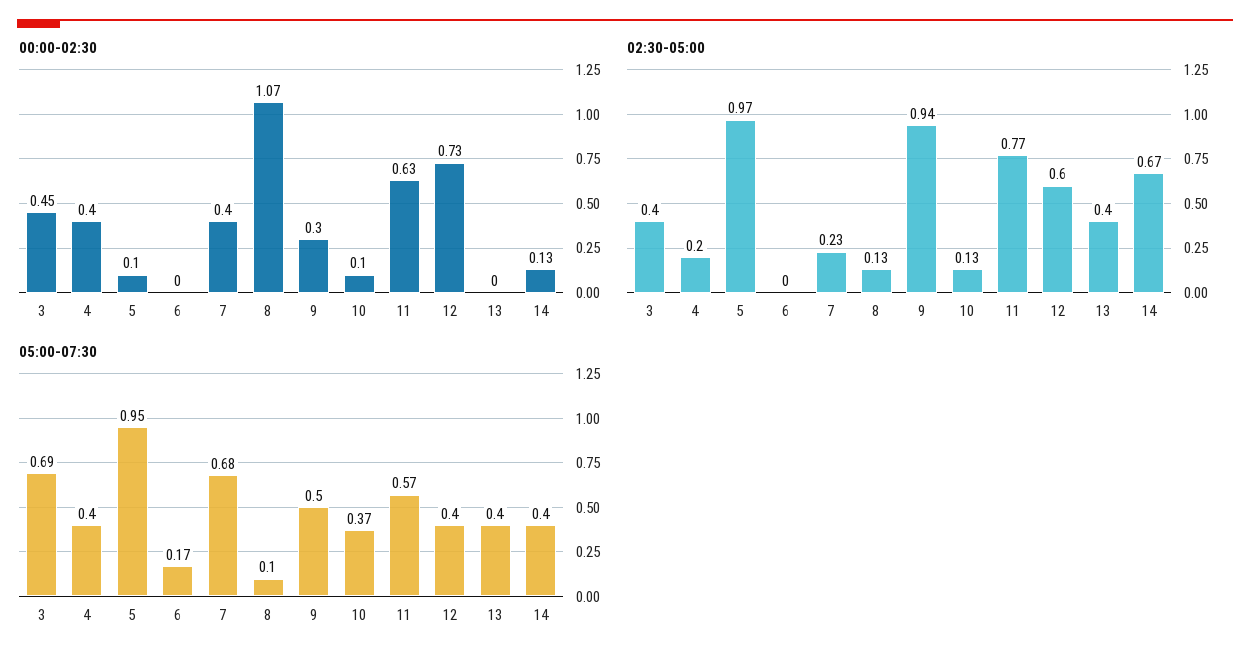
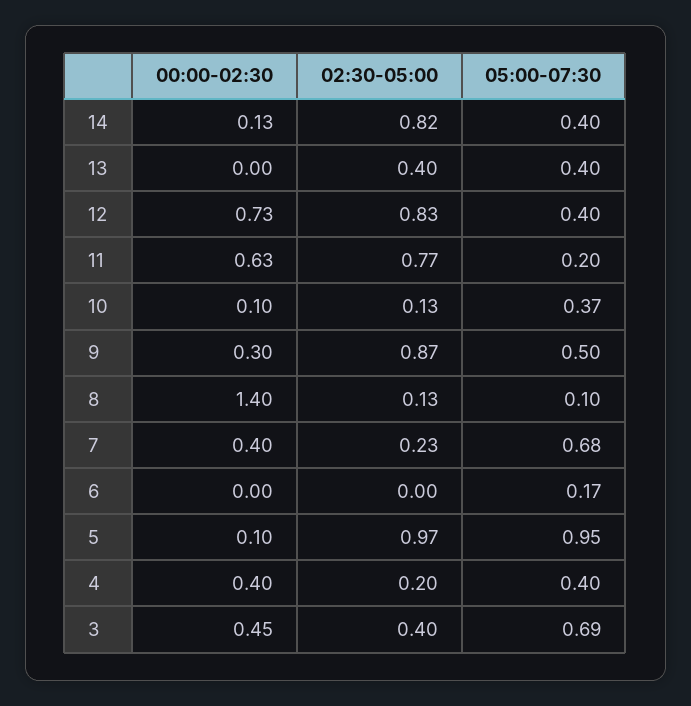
  {
    "00:00-02:30": {
      "3": 0.45,
      "4": 0.4,
      "5": 0.1,
      "6": 0,
      "7": 0.4,
-     "8": 1.07,
+     "8": 1.4,
      "9": 0.3,
      "10": 0.1,
      "11": 0.63,
      "12": 0.73,
      "13": 0,
      "14": 0.13
    },
    "02:30-05:00": {
      "3": 0.4,
      "4": 0.2,
      "5": 0.97,
      "6": 0,
      "7": 0.23,
      "8": 0.13,
-     "9": 0.94,
+     "9": 0.87,
      "10": 0.13,
      "11": 0.77,
-     "12": 0.6,
+     "12": 0.83,
      "13": 0.4,
-     "14": 0.67
+     "14": 0.82
    },
    "05:00-07:30": {
      "3": 0.69,
      "4": 0.4,
      "5": 0.95,
      "6": 0.17,
      "7": 0.68,
      "8": 0.1,
      "9": 0.5,
      "10": 0.37,
-     "11": 0.57,
+     "11": 0.2,
      "12": 0.4,
      "13": 0.4,
      "14": 0.4
    }
  }

